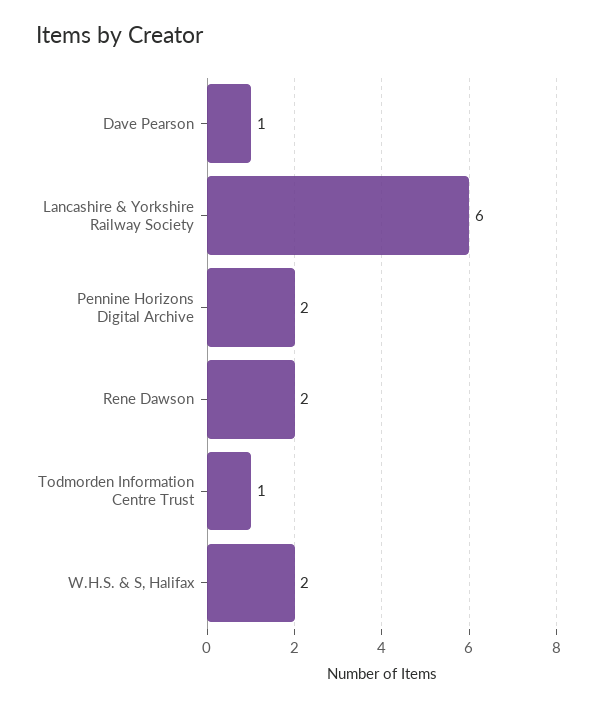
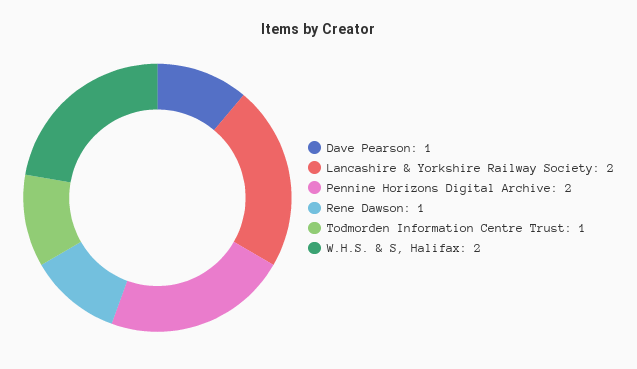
  {
    "Dave Pearson": 1,
-   "Lancashire & Yorkshire Railway Society": 6,
+   "Lancashire & Yorkshire Railway Society": 2,
    "Pennine Horizons Digital Archive": 2,
-   "Rene Dawson": 2,
+   "Rene Dawson": 1,
    "Todmorden Information Centre Trust": 1,
    "W.H.S. & S, Halifax": 2
  }

